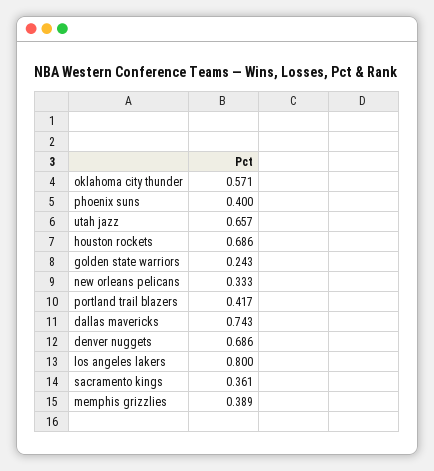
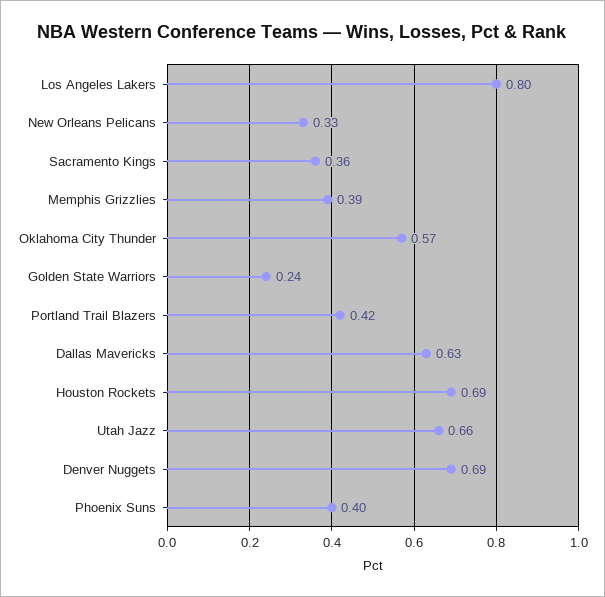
  {
    "oklahoma city thunder": 0.571,
    "phoenix suns": 0.4,
    "utah jazz": 0.657,
    "houston rockets": 0.686,
    "golden state warriors": 0.243,
    "new orleans pelicans": 0.333,
    "portland trail blazers": 0.417,
-   "dallas mavericks": 0.743,
+   "dallas mavericks": 0.63,
    "denver nuggets": 0.686,
    "los angeles lakers": 0.8,
    "sacramento kings": 0.361,
    "memphis grizzlies": 0.389
  }

